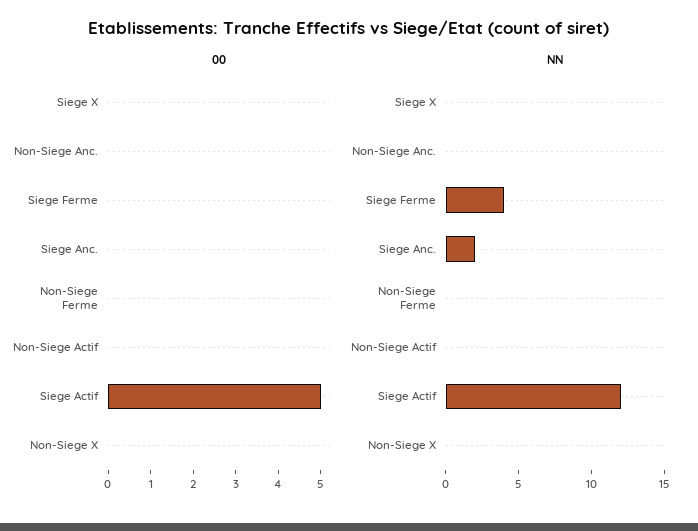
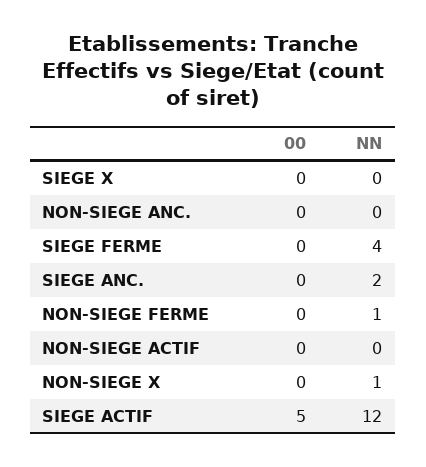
  {
    "00": {
      "Siege X": 0,
      "Non-Siege Anc.": 0,
      "Siege Ferme": 0,
      "Siege Anc.": 0,
      "Non-Siege Ferme": 0,
      "Non-Siege Actif": 0,
      "Siege Actif": 5,
      "Non-Siege X": 0
    },
    "NN": {
      "Siege X": 0,
      "Non-Siege Anc.": 0,
      "Siege Ferme": 4,
      "Siege Anc.": 2,
-     "Non-Siege Ferme": 0,
+     "Non-Siege Ferme": 1,
      "Non-Siege Actif": 0,
      "Siege Actif": 12,
-     "Non-Siege X": 0
+     "Non-Siege X": 1
    }
  }

